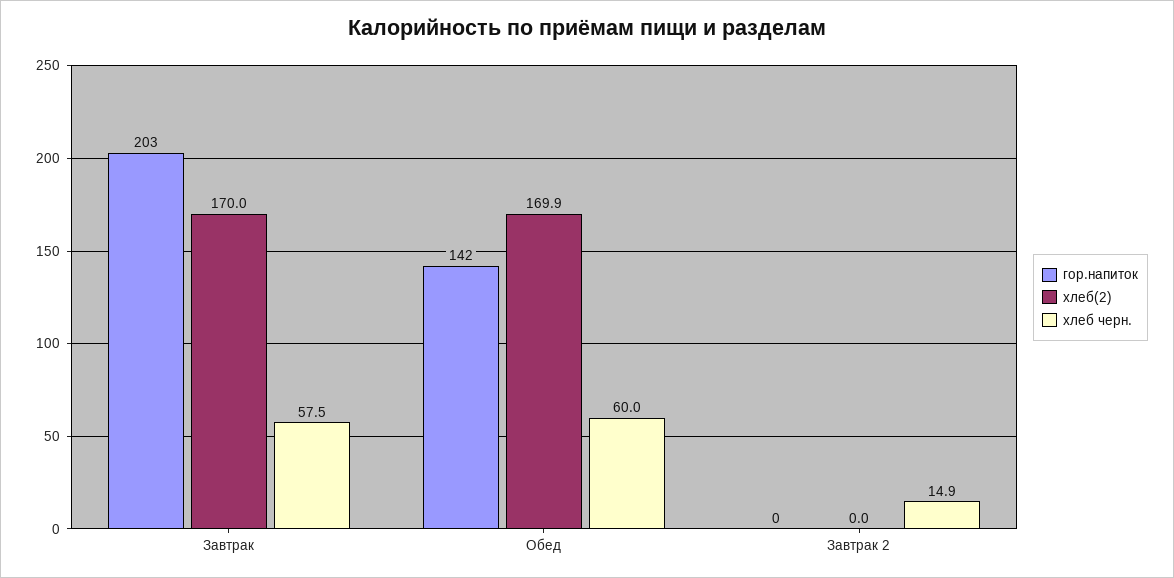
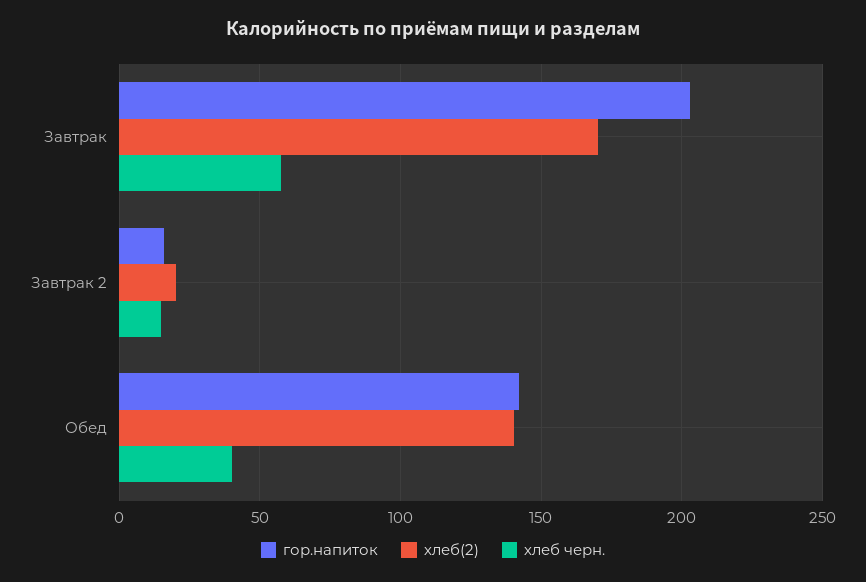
  {
    "гор.напиток": {
      "Завтрак": 203,
      "Обед": 142,
-     "Завтрак 2": 0
+     "Завтрак 2": 15
    },
    "хлеб(2)": {
      "Завтрак": 170,
-     "Обед": 169.9,
+     "Обед": 140,
-     "Завтрак 2": 0
+     "Завтрак 2": 20
    },
    "хлеб черн.": {
      "Завтрак": 57.5,
-     "Обед": 60,
+     "Обед": 40,
      "Завтрак 2": 14.9
    }
  }

